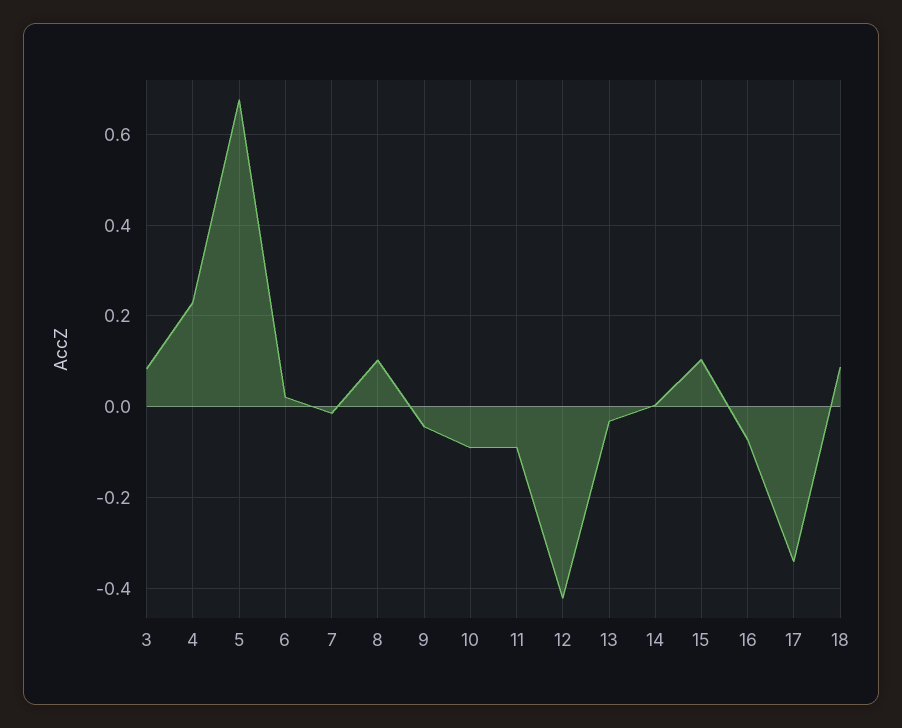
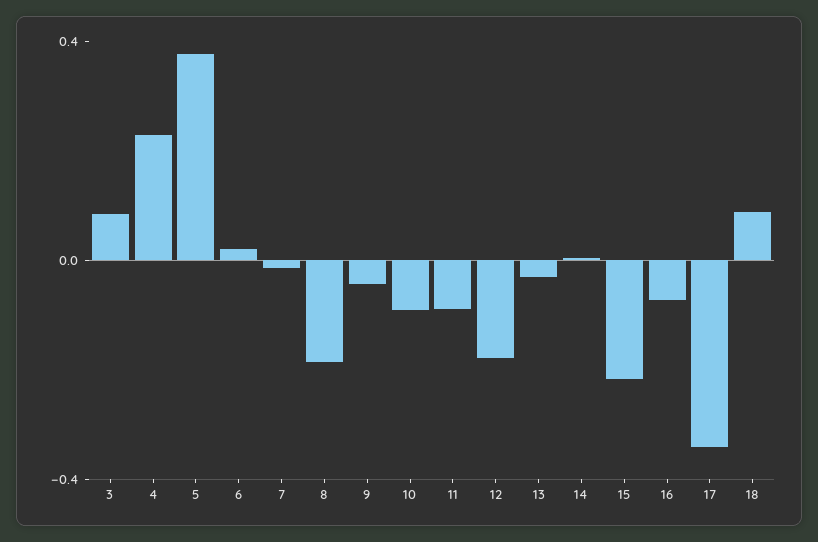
  {
    "3": 0.08,
    "4": 0.22,
-   "5": 0.68,
+   "5": 0.4,
    "6": 0.02,
    "7": -0.02,
-   "8": 0.1,
+   "8": -0.2,
    "9": -0.04,
    "10": -0.1,
    "11": -0.08,
-   "12": -0.42,
+   "12": -0.2,
    "13": -0.04,
    "14": 0,
-   "15": 0.1,
+   "15": -0.2,
    "16": -0.08,
    "17": -0.34,
    "18": 0.08
  }

